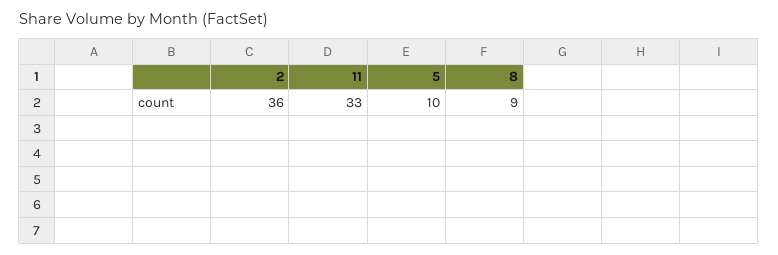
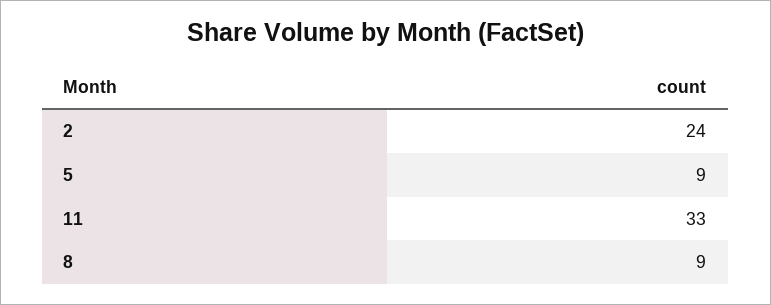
  {
-   "2": 36,
+   "2": 24,
    "11": 33,
-   "5": 10,
+   "5": 9,
    "8": 9
  }

